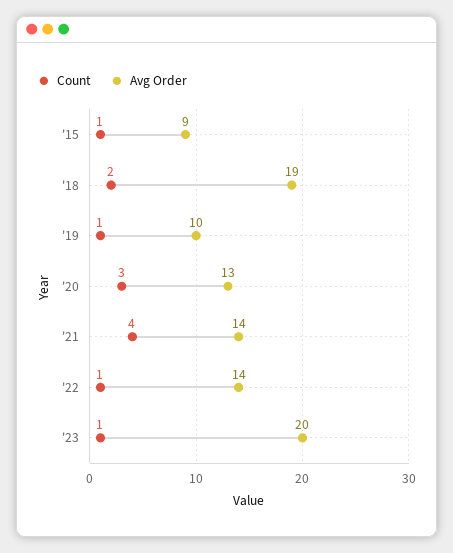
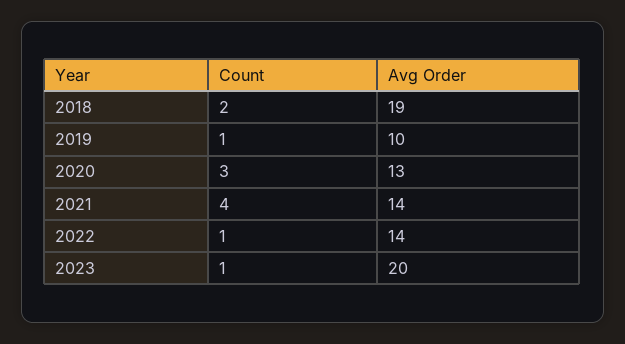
  {
    "Count": {
-     "'15": 1,
      "'18": 2,
      "'19": 1,
      "'20": 3,
      "'21": 4,
      "'22": 1,
      "'23": 1
    },
    "Avg Order": {
-     "'15": 9,
      "'18": 19,
      "'19": 10,
      "'20": 13,
      "'21": 14,
      "'22": 14,
      "'23": 20
    }
  }

